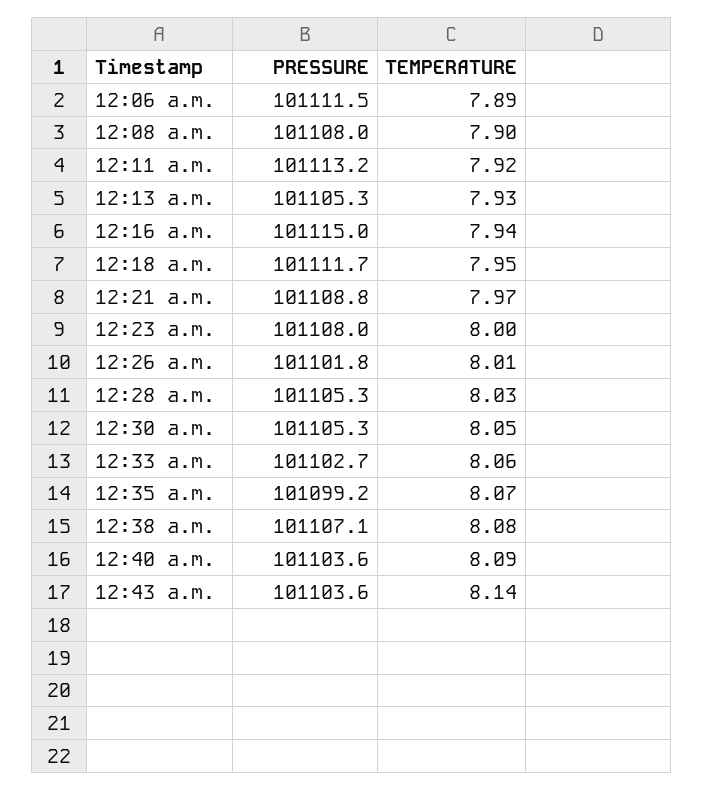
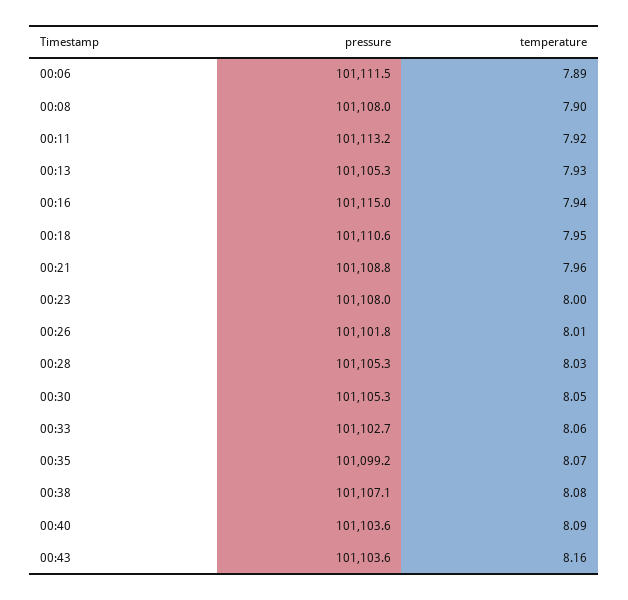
  {
    "PRESSURE": {
      "12:06 a.m.": 101111.5,
      "12:08 a.m.": 101108,
      "12:11 a.m.": 101113.2,
      "12:13 a.m.": 101105.3,
      "12:16 a.m.": 101115,
-     "12:18 a.m.": 101111.7,
+     "12:18 a.m.": 101110.6,
      "12:21 a.m.": 101108.8,
      "12:23 a.m.": 101108,
      "12:26 a.m.": 101101.8,
      "12:28 a.m.": 101105.3,
      "12:30 a.m.": 101105.3,
      "12:33 a.m.": 101102.7,
      "12:35 a.m.": 101099.2,
      "12:38 a.m.": 101107.1,
      "12:40 a.m.": 101103.6,
      "12:43 a.m.": 101103.6
    },
    "TEMPERATURE": {
      "12:06 a.m.": 7.89,
      "12:08 a.m.": 7.9,
      "12:11 a.m.": 7.92,
      "12:13 a.m.": 7.93,
      "12:16 a.m.": 7.94,
      "12:18 a.m.": 7.95,
-     "12:21 a.m.": 7.97,
+     "12:21 a.m.": 7.96,
      "12:23 a.m.": 8,
      "12:26 a.m.": 8.01,
      "12:28 a.m.": 8.03,
      "12:30 a.m.": 8.05,
      "12:33 a.m.": 8.06,
      "12:35 a.m.": 8.07,
      "12:38 a.m.": 8.08,
      "12:40 a.m.": 8.09,
-     "12:43 a.m.": 8.14
+     "12:43 a.m.": 8.16
    }
  }

